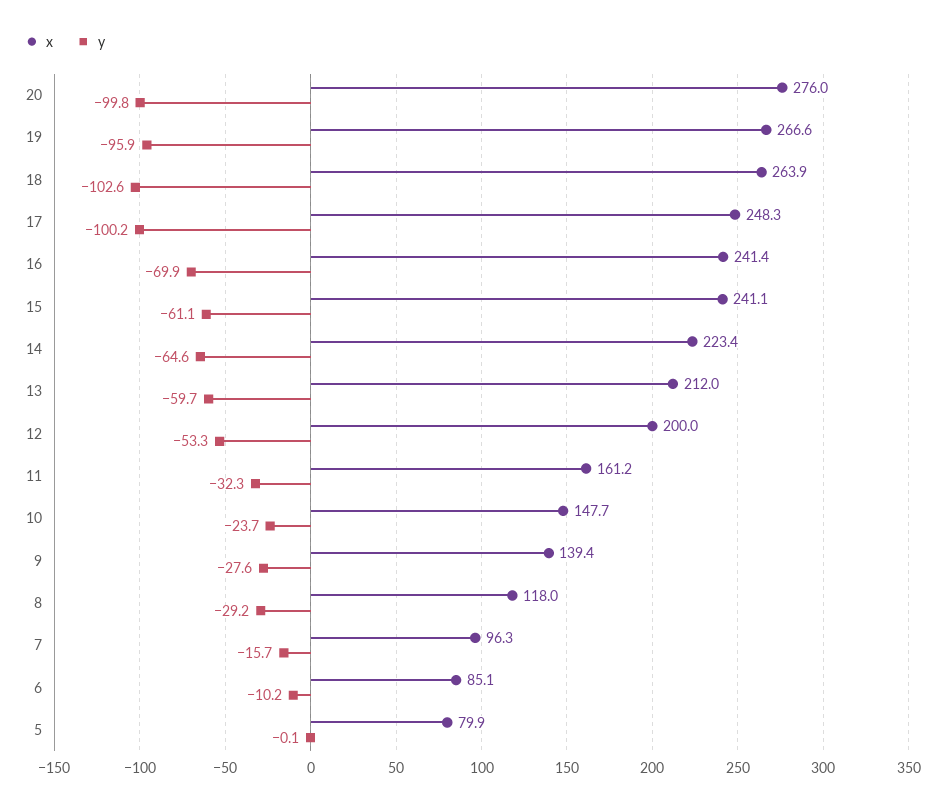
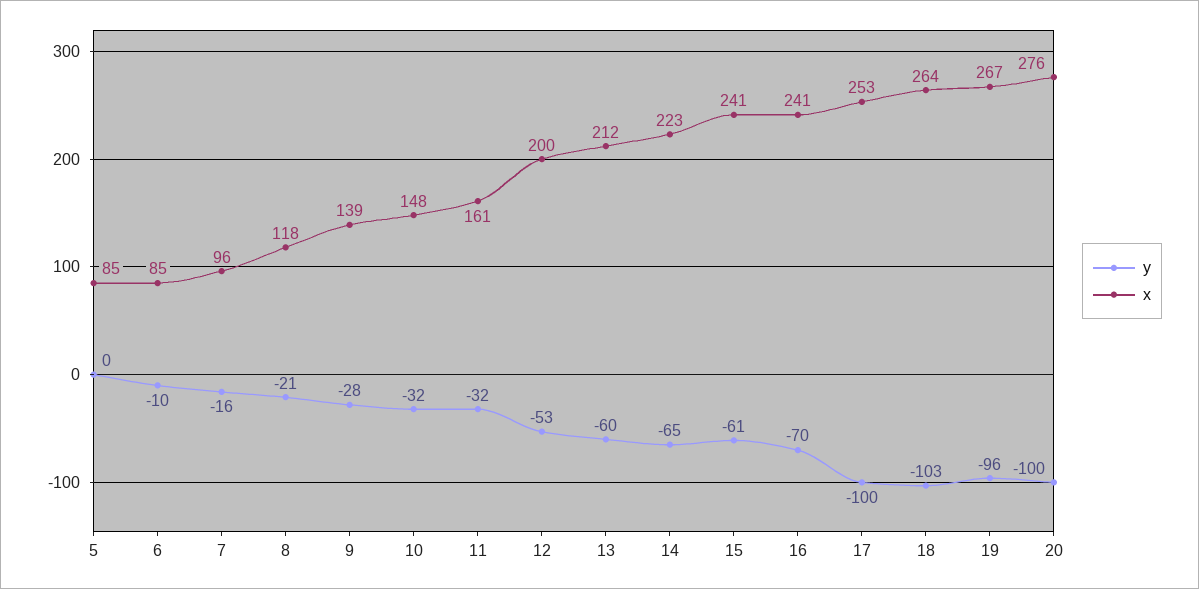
  {
    "x": {
      "20": 276,
      "19": 266.6,
      "18": 263.9,
-     "17": 248.3,
+     "17": 253,
      "16": 241.4,
      "15": 241.1,
      "14": 223.4,
      "13": 212,
      "12": 200,
      "11": 161.2,
      "10": 147.7,
      "9": 139.4,
      "8": 118,
      "7": 96.3,
      "6": 85.1,
-     "5": 79.9
+     "5": 85
    },
    "y": {
      "20": -99.8,
      "19": -95.9,
      "18": -102.6,
      "17": -100.2,
      "16": -69.9,
      "15": -61.1,
      "14": -64.6,
      "13": -59.7,
      "12": -53.3,
      "11": -32.3,
-     "10": -23.7,
+     "10": -32,
      "9": -27.6,
-     "8": -29.2,
+     "8": -21,
      "7": -15.7,
      "6": -10.2,
      "5": -0.1
    }
  }

